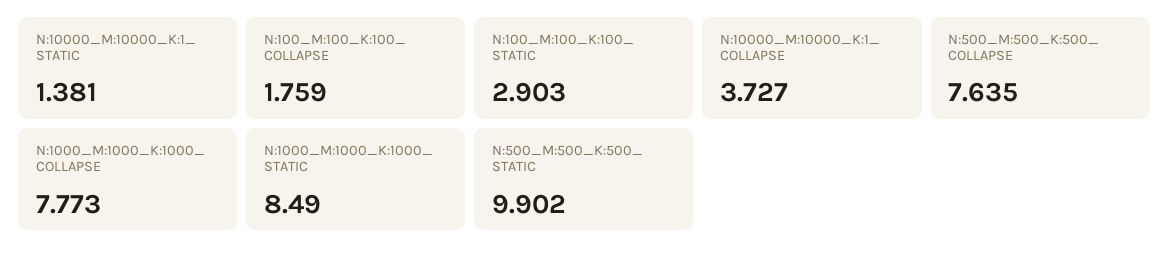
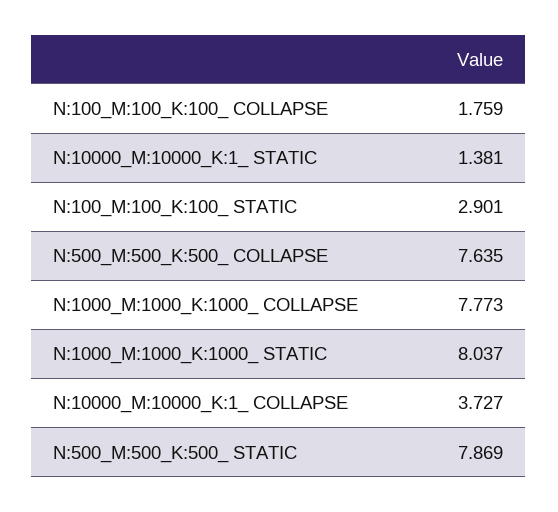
  {
    "N:10000_M:10000_K:1_ STATIC": 1.381,
    "N:100_M:100_K:100_ COLLAPSE": 1.759,
-   "N:100_M:100_K:100_ STATIC": 2.903,
+   "N:100_M:100_K:100_ STATIC": 2.901,
    "N:10000_M:10000_K:1_ COLLAPSE": 3.727,
    "N:500_M:500_K:500_ COLLAPSE": 7.635,
    "N:1000_M:1000_K:1000_ COLLAPSE": 7.773,
-   "N:1000_M:1000_K:1000_ STATIC": 8.49,
+   "N:1000_M:1000_K:1000_ STATIC": 8.037,
-   "N:500_M:500_K:500_ STATIC": 9.902
+   "N:500_M:500_K:500_ STATIC": 7.869
  }

